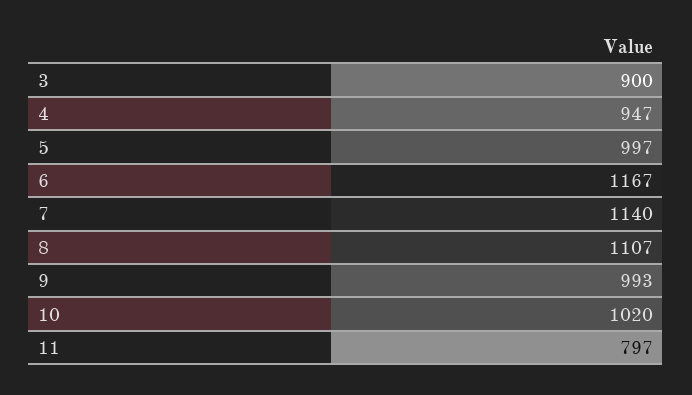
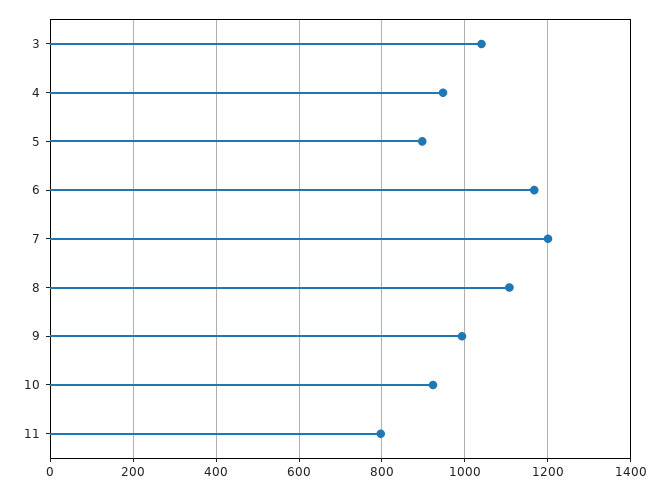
  {
-   "3": 900,
+   "3": 1040,
    "4": 947,
-   "5": 997,
+   "5": 900,
    "6": 1167,
-   "7": 1140,
+   "7": 1200,
    "8": 1107,
    "9": 993,
-   "10": 1020,
+   "10": 920,
    "11": 797
  }

